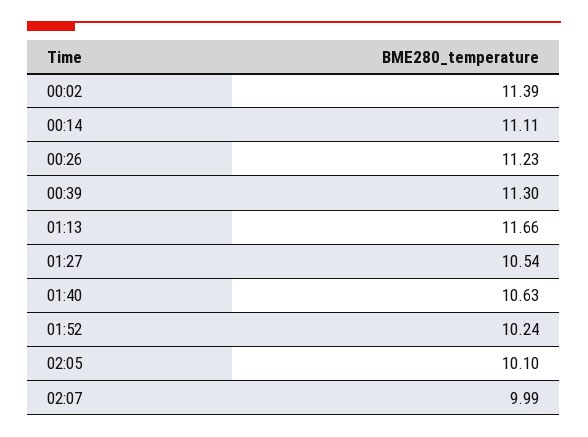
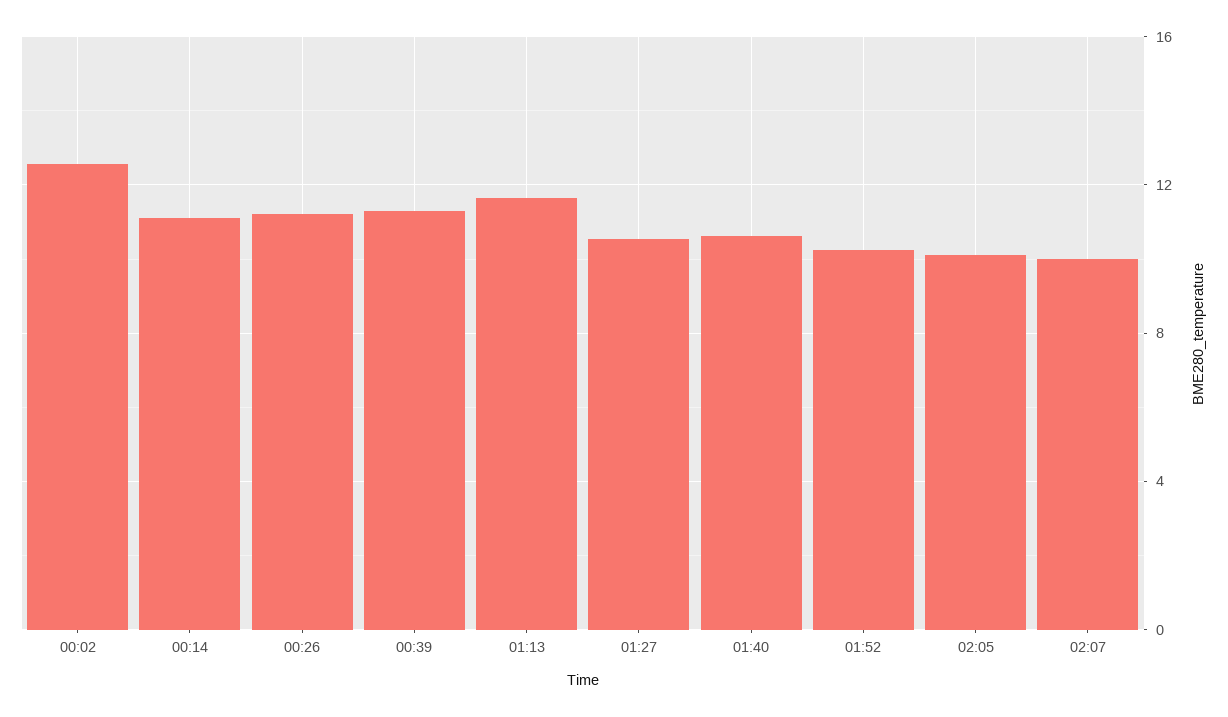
  {
-   "00:02": 11.39,
+   "00:02": 12.5,
    "00:14": 11.11,
    "00:26": 11.23,
    "00:39": 11.3,
    "01:13": 11.66,
    "01:27": 10.54,
    "01:40": 10.63,
    "01:52": 10.24,
    "02:05": 10.1,
    "02:07": 9.99
  }

